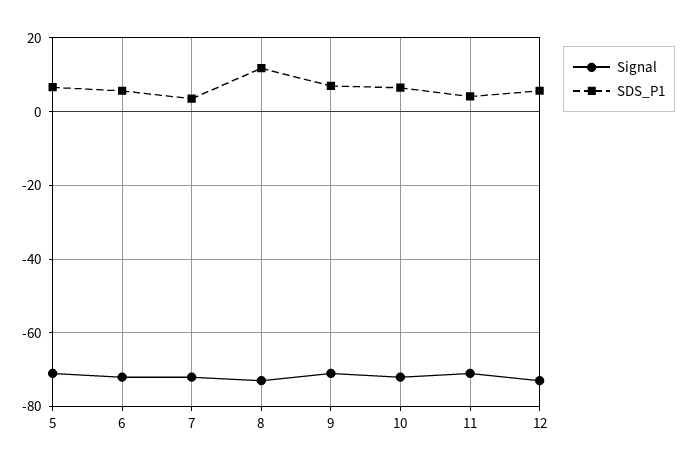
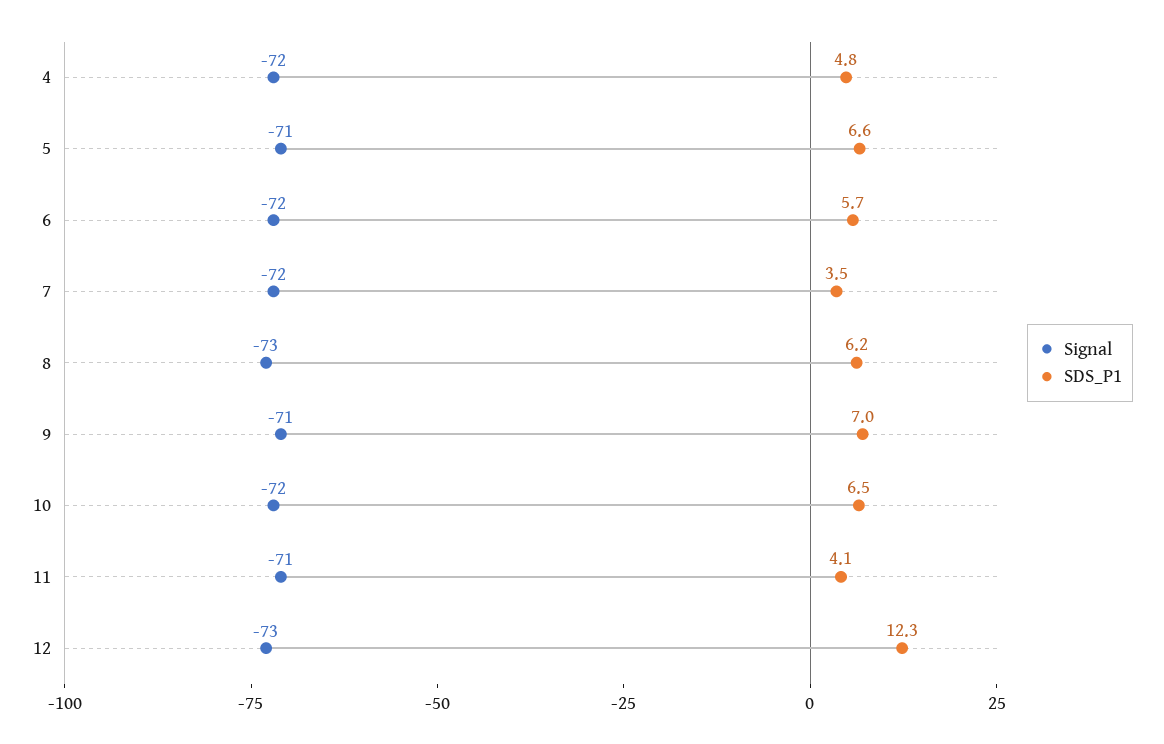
  {
    "Signal": {
      "5": -71,
      "6": -72,
      "7": -72,
      "8": -73,
      "9": -71,
      "10": -72,
      "11": -71,
-     "12": -73
+     "12": -73,
+     "4": -72
    },
    "SDS_P1": {
      "5": 6.6,
      "6": 5.7,
      "7": 3.5,
-     "8": 12,
+     "8": 6.2,
      "9": 7,
      "10": 6.5,
      "11": 4.1,
-     "12": 6
+     "12": 12.3,
+     "4": 4.8
    }
  }

